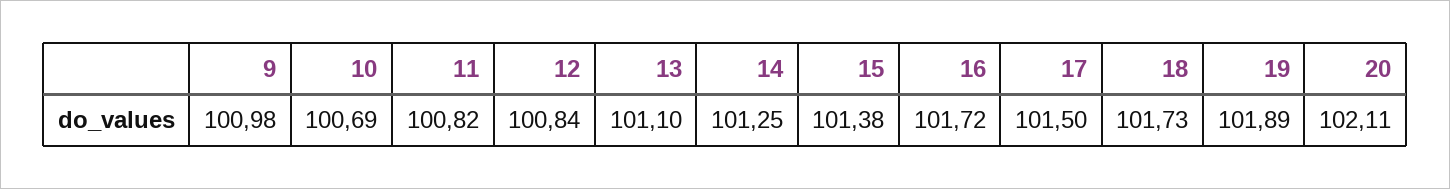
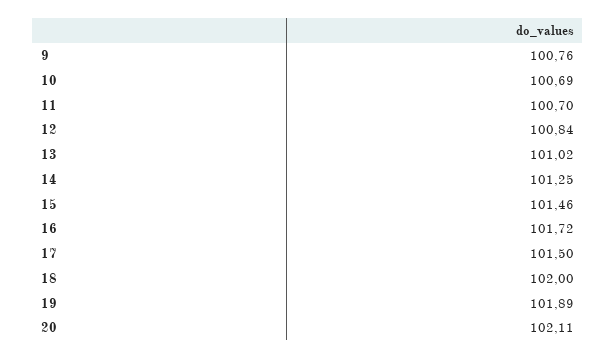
  {
-   "9": 100.98,
+   "9": 100.76,
    "10": 100.69,
-   "11": 100.82,
+   "11": 100.7,
    "12": 100.84,
-   "13": 101.1,
+   "13": 101.02,
    "14": 101.25,
-   "15": 101.38,
+   "15": 101.46,
    "16": 101.72,
    "17": 101.5,
-   "18": 101.73,
+   "18": 102,
    "19": 101.89,
    "20": 102.11
  }

